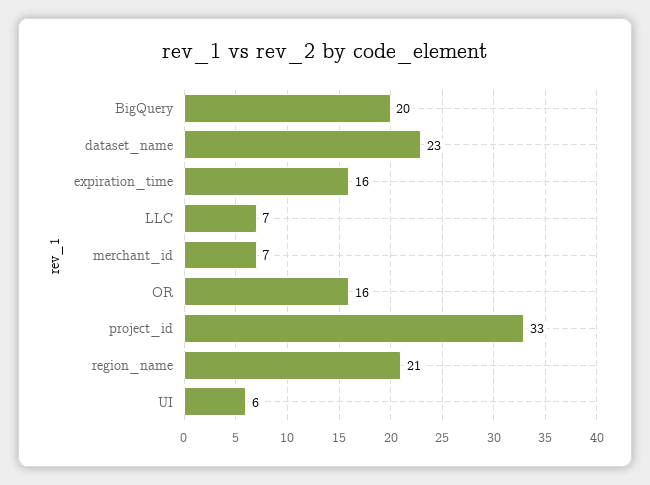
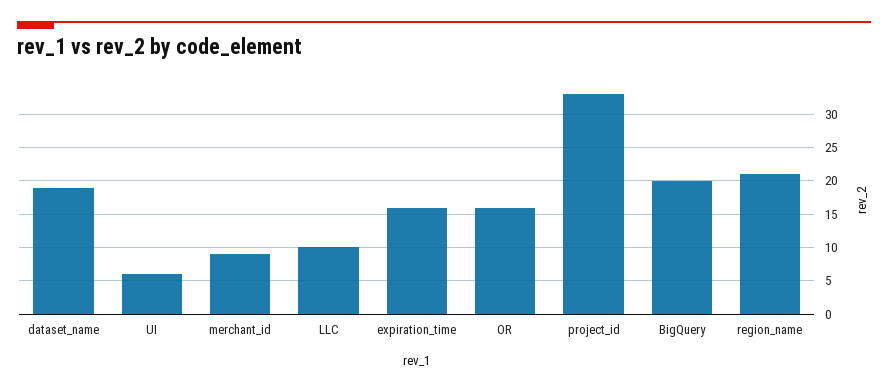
  {
    "BigQuery": 20,
-   "dataset_name": 23,
+   "dataset_name": 19,
    "expiration_time": 16,
-   "LLC": 7,
+   "LLC": 10,
-   "merchant_id": 7,
+   "merchant_id": 9,
    "OR": 16,
    "project_id": 33,
    "region_name": 21,
    "UI": 6
  }

